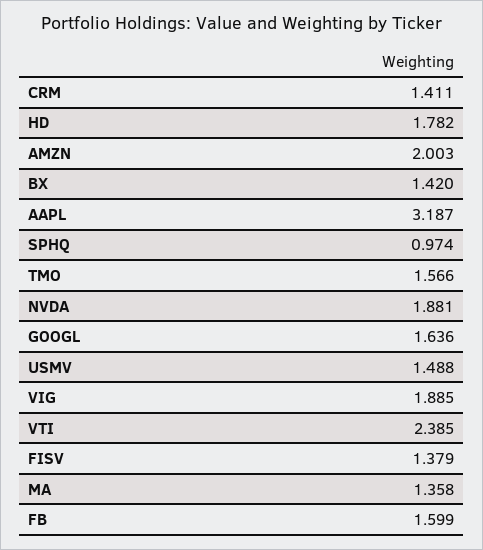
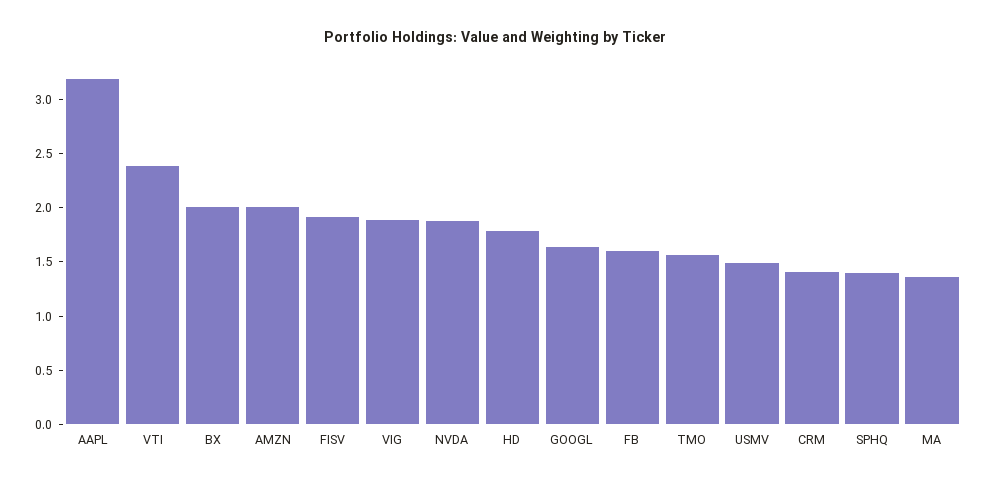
  {
    "CRM": 1.411,
    "HD": 1.782,
    "AMZN": 2.003,
-   "BX": 1.42,
+   "BX": 2,
    "AAPL": 3.187,
-   "SPHQ": 0.974,
+   "SPHQ": 1.4,
    "TMO": 1.566,
    "NVDA": 1.881,
    "GOOGL": 1.636,
    "USMV": 1.488,
    "VIG": 1.885,
    "VTI": 2.385,
-   "FISV": 1.379,
+   "FISV": 1.9,
    "MA": 1.358,
    "FB": 1.599
  }

